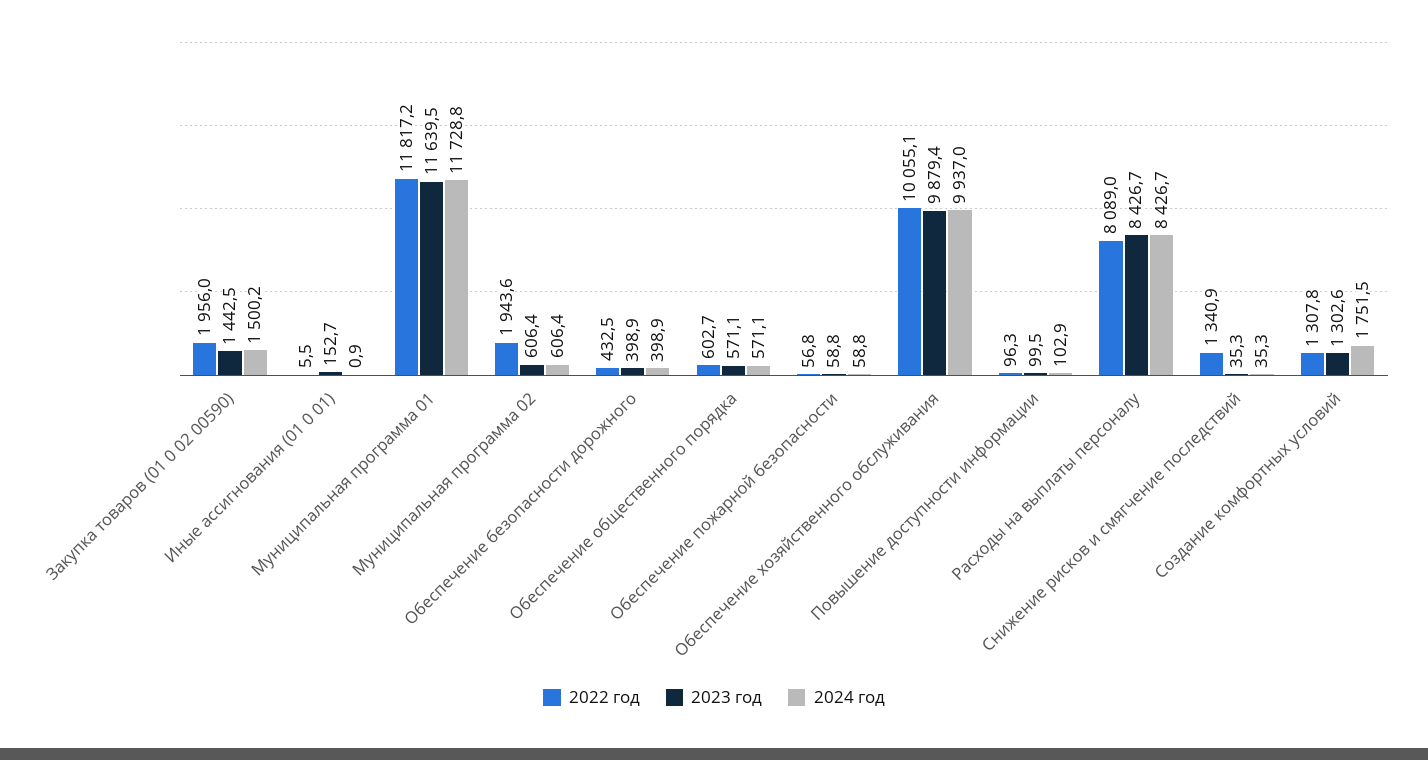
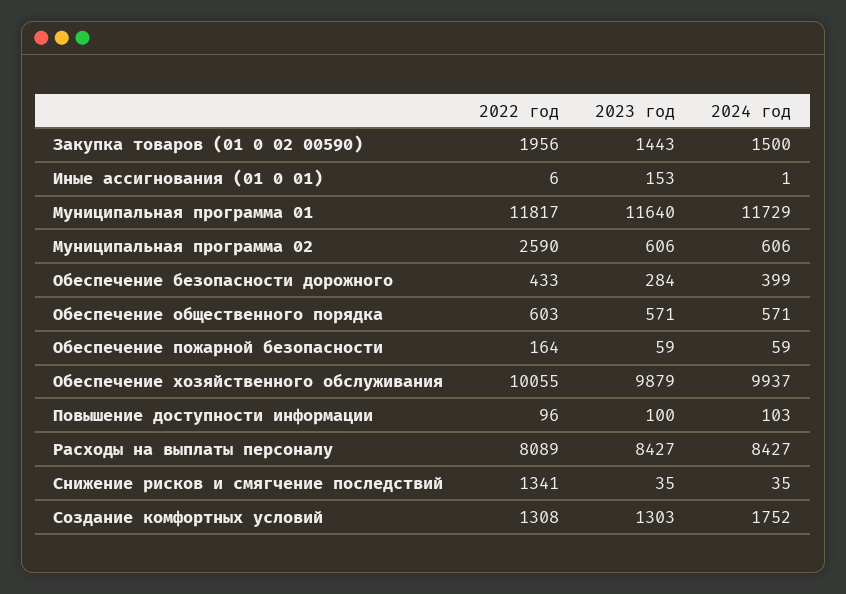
  {
    "2022 год": {
      "Закупка товаров (01 0 02 00590)": 1956,
      "Иные ассигнования (01 0 01)": 5.5,
      "Муниципальная программа 01": 11817.2,
-     "Муниципальная программа 02": 1943.6,
+     "Муниципальная программа 02": 2590,
      "Обеспечение безопасности дорожного": 432.5,
      "Обеспечение общественного порядка": 602.7,
-     "Обеспечение пожарной безопасности": 56.8,
+     "Обеспечение пожарной безопасности": 164,
      "Обеспечение хозяйственного обслуживания": 10055.1,
      "Повышение доступности информации": 96.3,
      "Расходы на выплаты персоналу": 8089,
      "Снижение рисков и смягчение последствий": 1340.9,
      "Создание комфортных условий": 1307.8
    },
    "2023 год": {
      "Закупка товаров (01 0 02 00590)": 1442.5,
      "Иные ассигнования (01 0 01)": 152.7,
      "Муниципальная программа 01": 11639.5,
      "Муниципальная программа 02": 606.4,
-     "Обеспечение безопасности дорожного": 398.9,
+     "Обеспечение безопасности дорожного": 284,
      "Обеспечение общественного порядка": 571.1,
      "Обеспечение пожарной безопасности": 58.8,
      "Обеспечение хозяйственного обслуживания": 9879.4,
      "Повышение доступности информации": 99.5,
      "Расходы на выплаты персоналу": 8426.7,
      "Снижение рисков и смягчение последствий": 35.3,
      "Создание комфортных условий": 1302.6
    },
    "2024 год": {
      "Закупка товаров (01 0 02 00590)": 1500.2,
      "Иные ассигнования (01 0 01)": 0.9,
      "Муниципальная программа 01": 11728.8,
      "Муниципальная программа 02": 606.4,
      "Обеспечение безопасности дорожного": 398.9,
      "Обеспечение общественного порядка": 571.1,
      "Обеспечение пожарной безопасности": 58.8,
      "Обеспечение хозяйственного обслуживания": 9937,
      "Повышение доступности информации": 102.9,
      "Расходы на выплаты персоналу": 8426.7,
      "Снижение рисков и смягчение последствий": 35.3,
      "Создание комфортных условий": 1751.5
    }
  }

